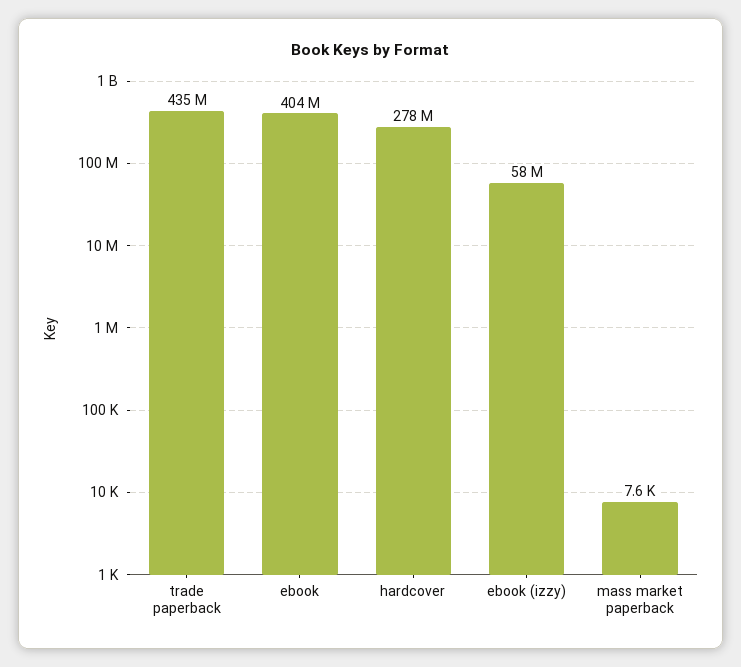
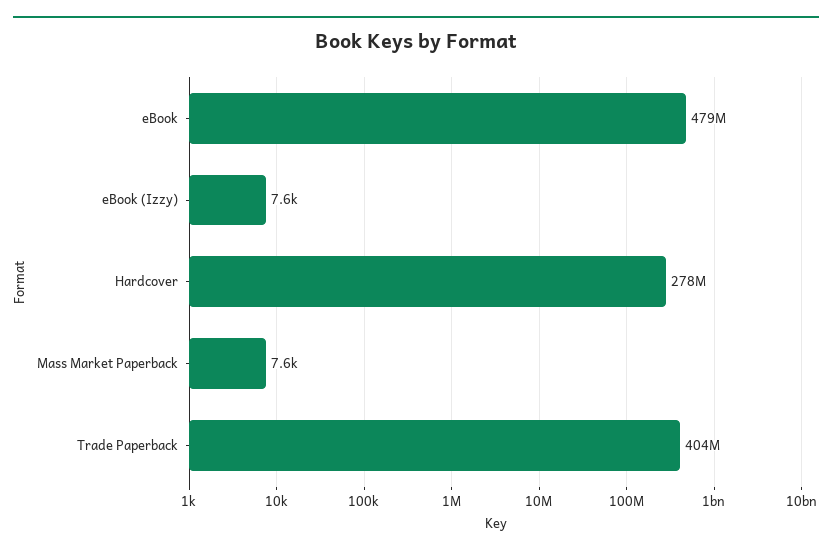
  {
-   "trade paperback": 435000000,
+   "trade paperback": 404000000,
-   "ebook": 404000000,
+   "ebook": 479000000,
    "hardcover": 278000000,
-   "ebook (izzy)": 58000000,
+   "ebook (izzy)": 7600,
    "mass market paperback": 7600
  }

